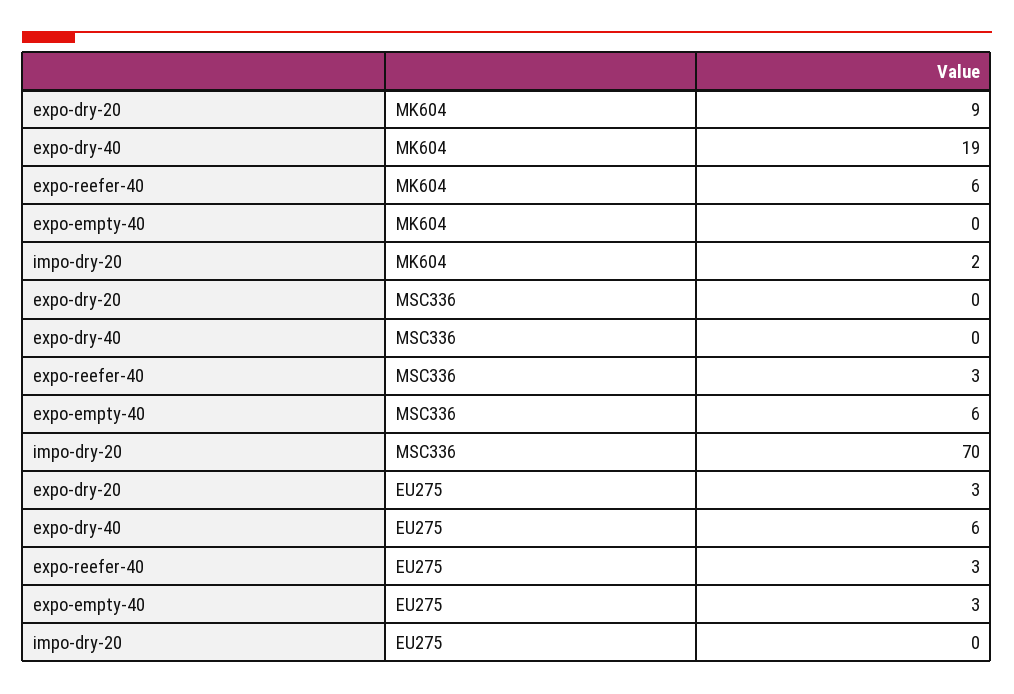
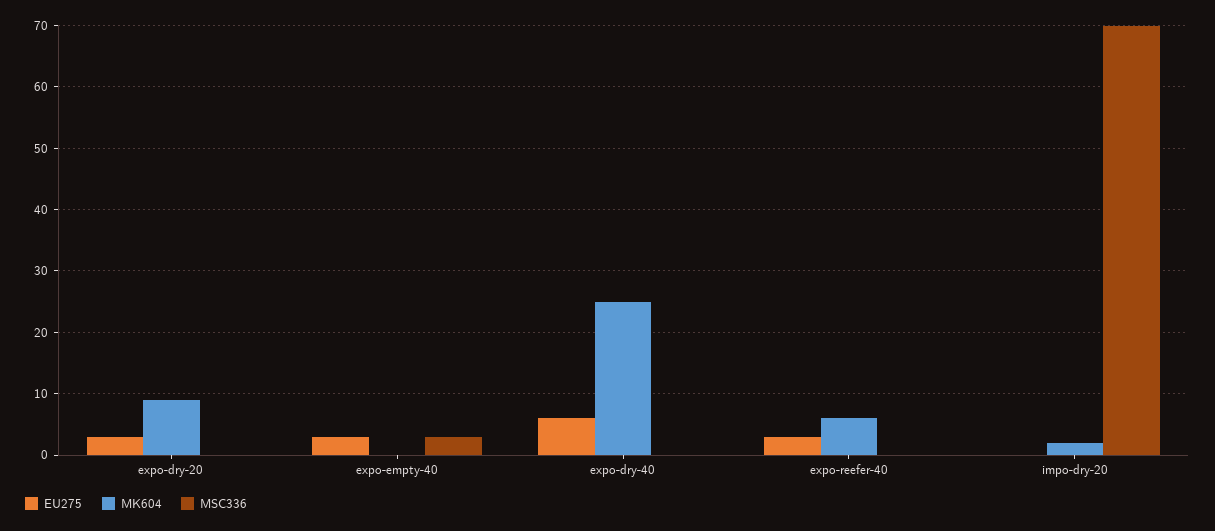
  {
    "MK604": {
      "expo-dry-20": 9,
-     "expo-dry-40": 19,
+     "expo-dry-40": 25,
      "expo-reefer-40": 6,
      "expo-empty-40": 0,
      "impo-dry-20": 2
    },
    "MSC336": {
      "expo-dry-20": 0,
      "expo-dry-40": 0,
-     "expo-reefer-40": 3,
+     "expo-reefer-40": 0,
-     "expo-empty-40": 6,
+     "expo-empty-40": 3,
      "impo-dry-20": 70
    },
    "EU275": {
      "expo-dry-20": 3,
      "expo-dry-40": 6,
      "expo-reefer-40": 3,
      "expo-empty-40": 3,
      "impo-dry-20": 0
    }
  }

